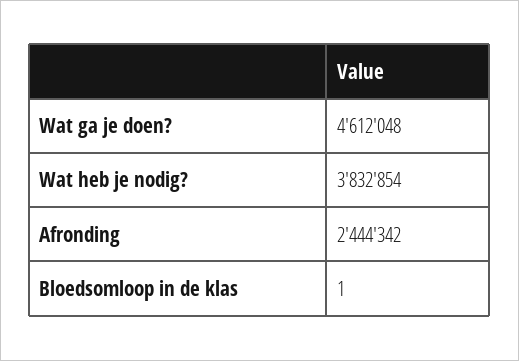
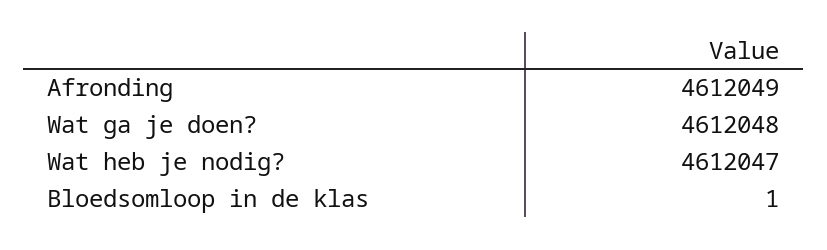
  {
    "Wat ga je doen?": 4612048,
-   "Wat heb je nodig?": 3832854,
+   "Wat heb je nodig?": 4612047,
-   "Afronding": 2444342,
+   "Afronding": 4612049,
    "Bloedsomloop in de klas": 1
  }

